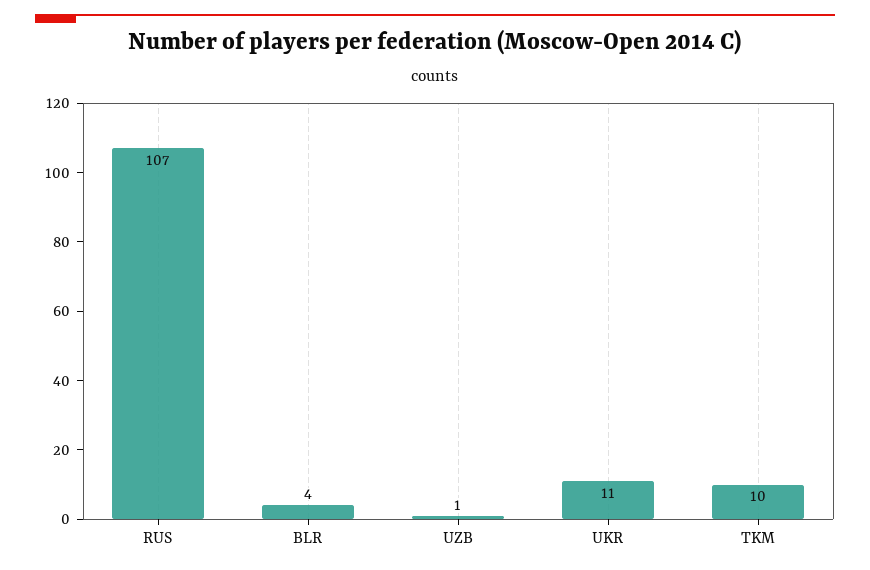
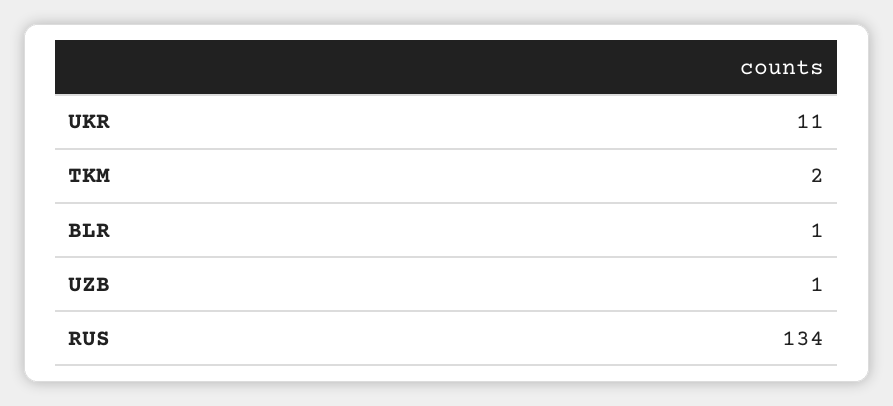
  {
-   "RUS": 107,
+   "RUS": 134,
-   "BLR": 4,
+   "BLR": 1,
    "UZB": 1,
    "UKR": 11,
-   "TKM": 10
+   "TKM": 2
  }

